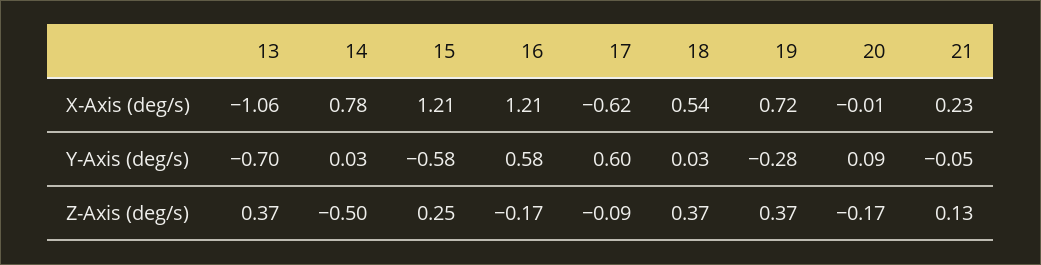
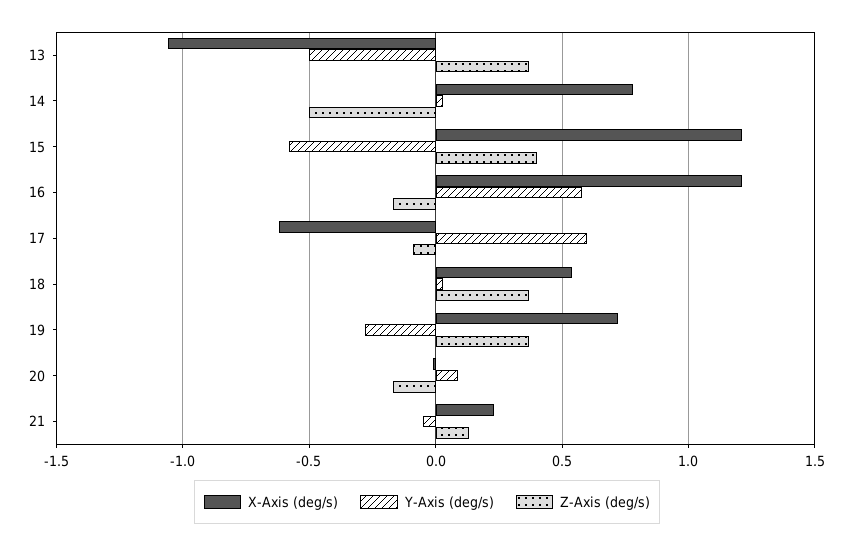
  {
    "X-Axis (deg/s)": {
      "13": -1.06,
      "14": 0.78,
      "15": 1.21,
      "16": 1.21,
      "17": -0.62,
      "18": 0.54,
      "19": 0.72,
      "20": -0.01,
      "21": 0.23
    },
    "Y-Axis (deg/s)": {
-     "13": -0.7,
+     "13": -0.5,
      "14": 0.03,
      "15": -0.58,
      "16": 0.58,
      "17": 0.6,
      "18": 0.03,
      "19": -0.28,
      "20": 0.09,
      "21": -0.05
    },
    "Z-Axis (deg/s)": {
      "13": 0.37,
      "14": -0.5,
-     "15": 0.25,
+     "15": 0.4,
      "16": -0.17,
      "17": -0.09,
      "18": 0.37,
      "19": 0.37,
      "20": -0.17,
      "21": 0.13
    }
  }

